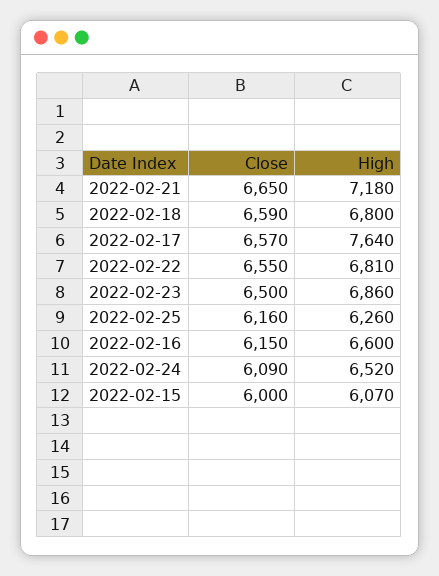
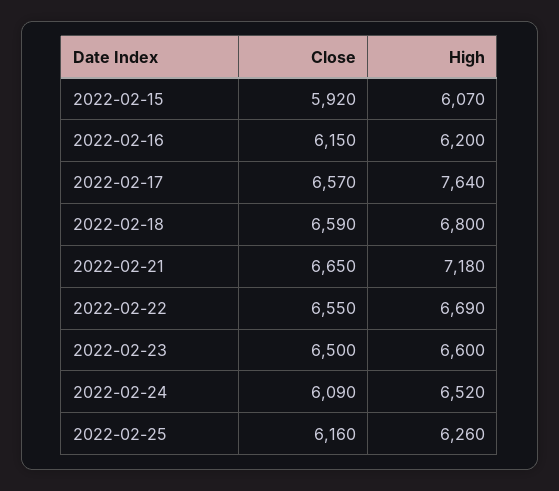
  {
    "Close": {
      "2022-02-21": 6650,
      "2022-02-18": 6590,
      "2022-02-17": 6570,
      "2022-02-22": 6550,
      "2022-02-23": 6500,
      "2022-02-25": 6160,
      "2022-02-16": 6150,
      "2022-02-24": 6090,
-     "2022-02-15": 6000
+     "2022-02-15": 5920
    },
    "High": {
      "2022-02-21": 7180,
      "2022-02-18": 6800,
      "2022-02-17": 7640,
-     "2022-02-22": 6810,
+     "2022-02-22": 6690,
-     "2022-02-23": 6860,
+     "2022-02-23": 6600,
      "2022-02-25": 6260,
-     "2022-02-16": 6600,
+     "2022-02-16": 6200,
      "2022-02-24": 6520,
      "2022-02-15": 6070
    }
  }

